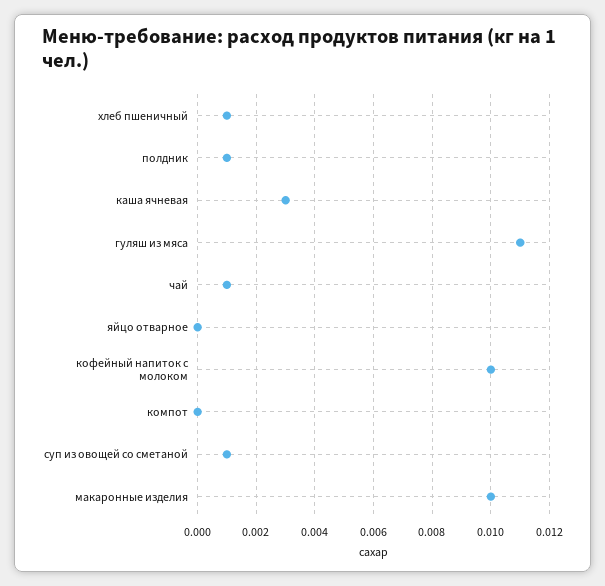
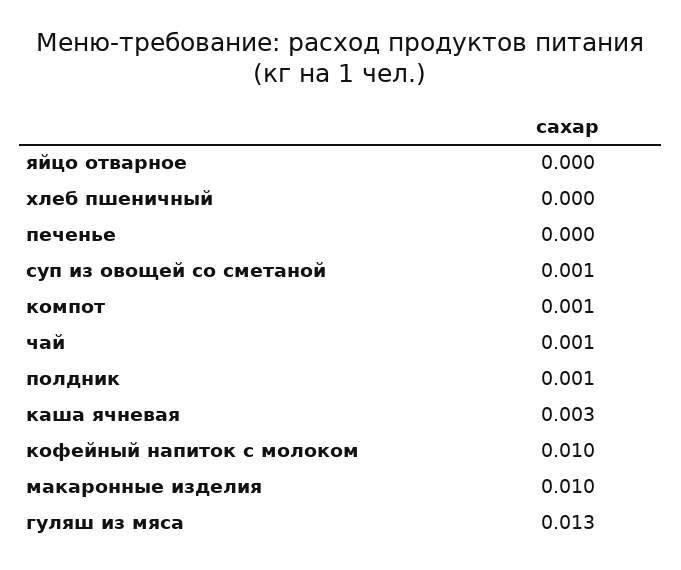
  {
-   "хлеб пшеничный": 0.001,
+   "хлеб пшеничный": 0,
    "полдник": 0.001,
    "каша ячневая": 0.003,
-   "гуляш из мяса": 0.011,
+   "гуляш из мяса": 0.013,
    "чай": 0.001,
    "яйцо отварное": 0,
    "кофейный напиток с молоком": 0.01,
-   "компот": 0,
+   "компот": 0.001,
    "суп из овощей со сметаной": 0.001,
-   "макаронные изделия": 0.01
+   "макаронные изделия": 0.01,
+   "печенье": 0
  }

